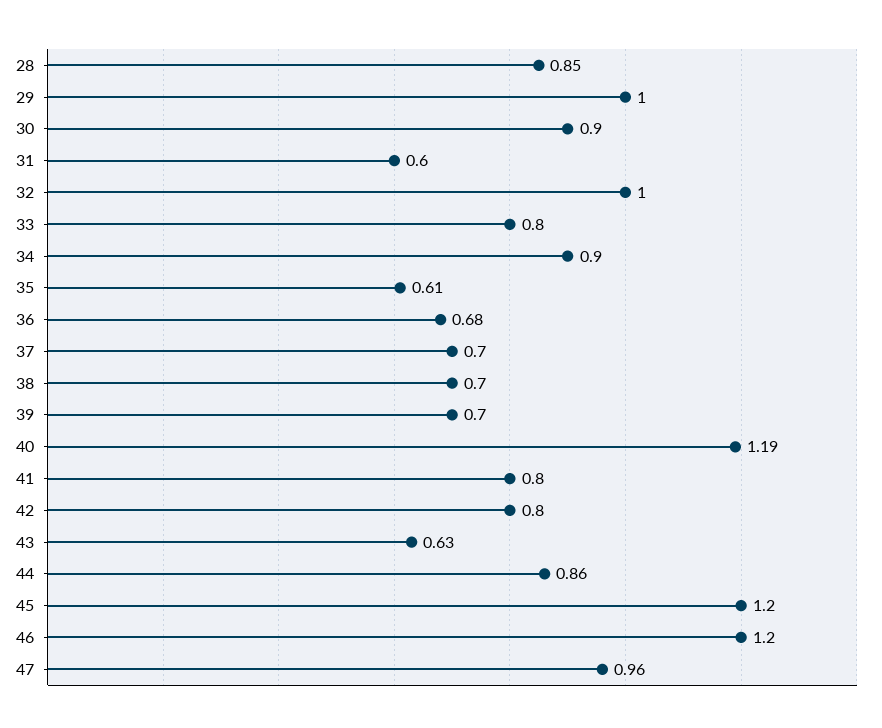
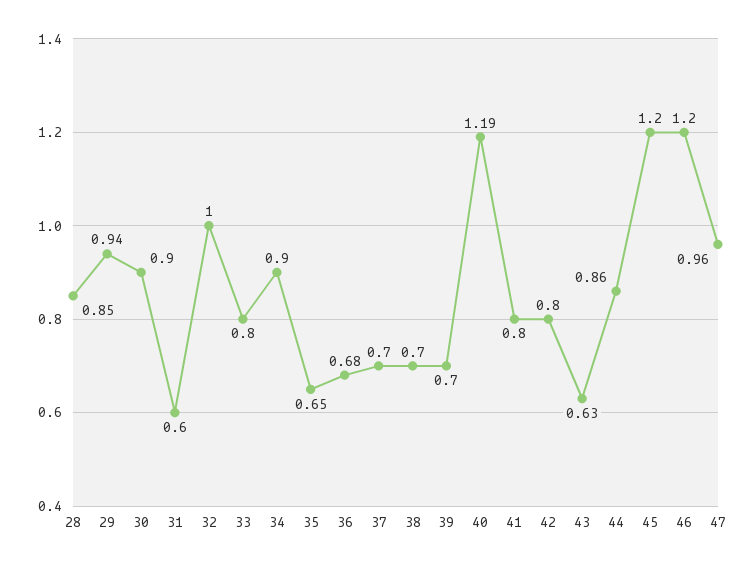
  {
    "28": 0.85,
-   "29": 1,
+   "29": 0.94,
    "30": 0.9,
    "31": 0.6,
    "32": 1,
    "33": 0.8,
    "34": 0.9,
-   "35": 0.61,
+   "35": 0.65,
    "36": 0.68,
    "37": 0.7,
    "38": 0.7,
    "39": 0.7,
    "40": 1.19,
    "41": 0.8,
    "42": 0.8,
    "43": 0.63,
    "44": 0.86,
    "45": 1.2,
    "46": 1.2,
    "47": 0.96
  }

